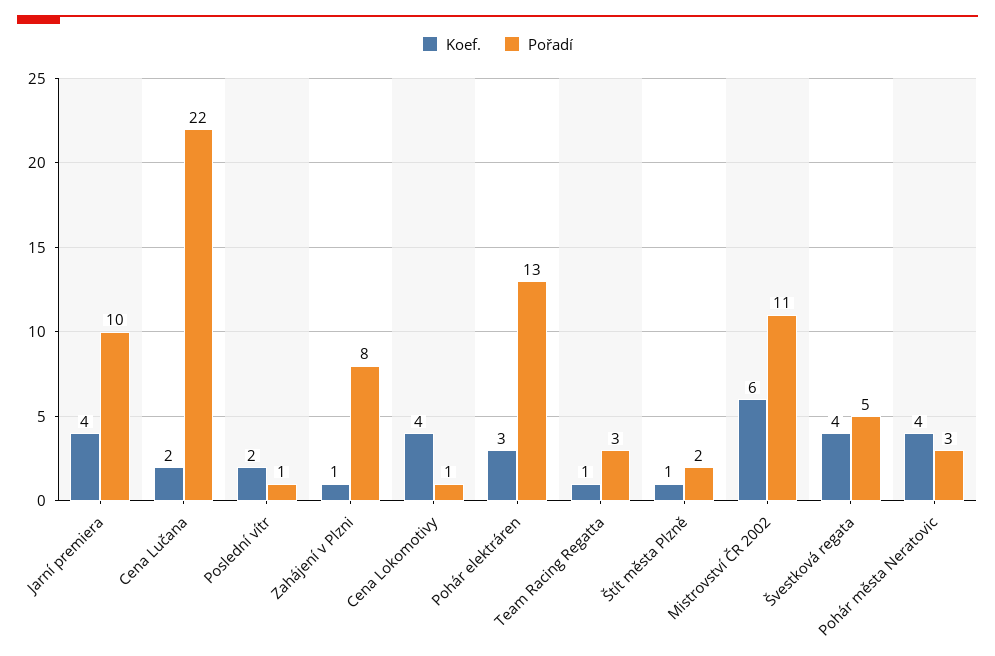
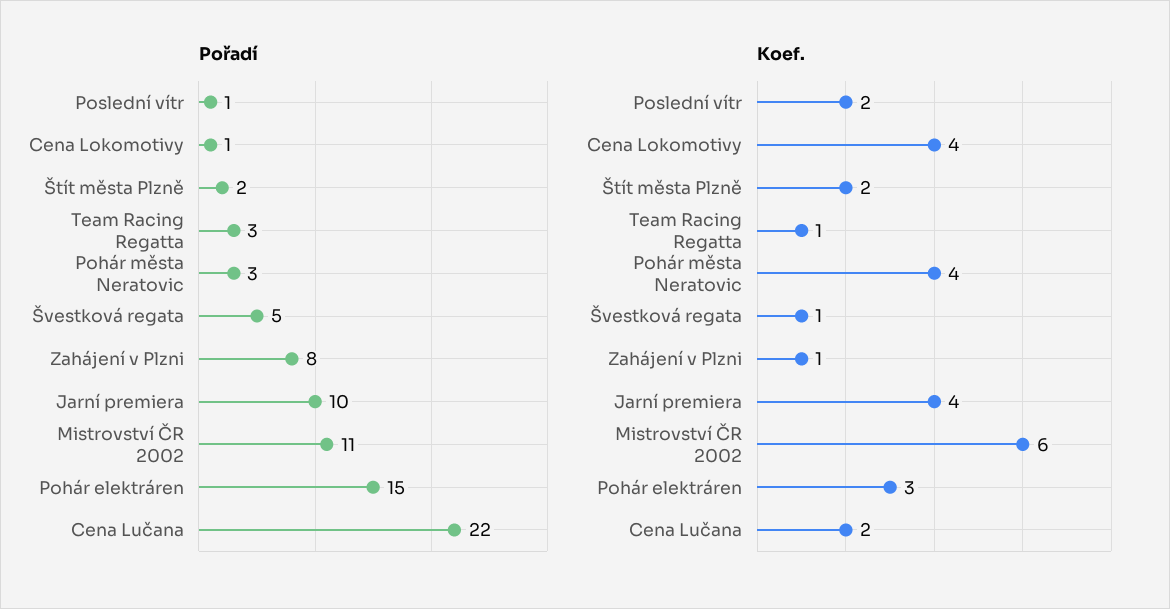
  {
    "Koef.": {
      "Jarní premiera": 4,
      "Cena Lučana": 2,
      "Poslední vítr": 2,
      "Zahájení v Plzni": 1,
      "Cena Lokomotivy": 4,
      "Pohár elektráren": 3,
      "Team Racing Regatta": 1,
-     "Štít města Plzně": 1,
+     "Štít města Plzně": 2,
      "Mistrovství ČR 2002": 6,
-     "Švestková regata": 4,
+     "Švestková regata": 1,
      "Pohár města Neratovic": 4
    },
    "Pořadí": {
      "Jarní premiera": 10,
      "Cena Lučana": 22,
      "Poslední vítr": 1,
      "Zahájení v Plzni": 8,
      "Cena Lokomotivy": 1,
-     "Pohár elektráren": 13,
+     "Pohár elektráren": 15,
      "Team Racing Regatta": 3,
      "Štít města Plzně": 2,
      "Mistrovství ČR 2002": 11,
      "Švestková regata": 5,
      "Pohár města Neratovic": 3
    }
  }

